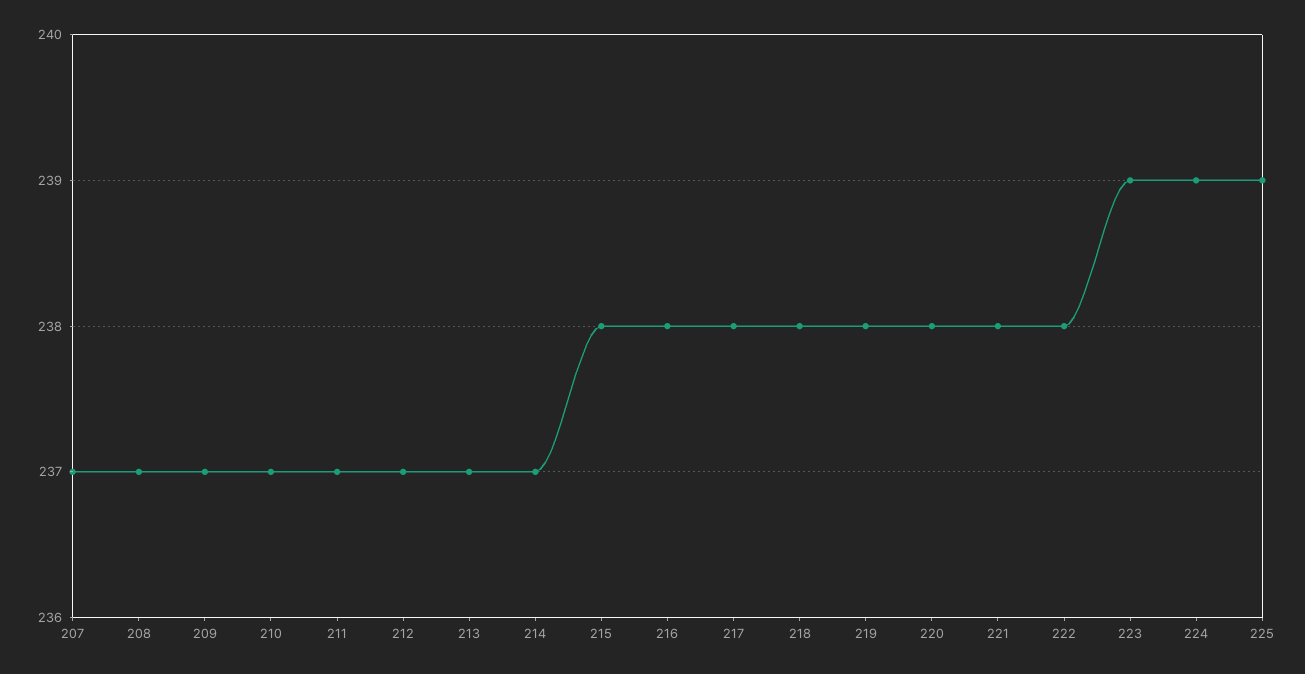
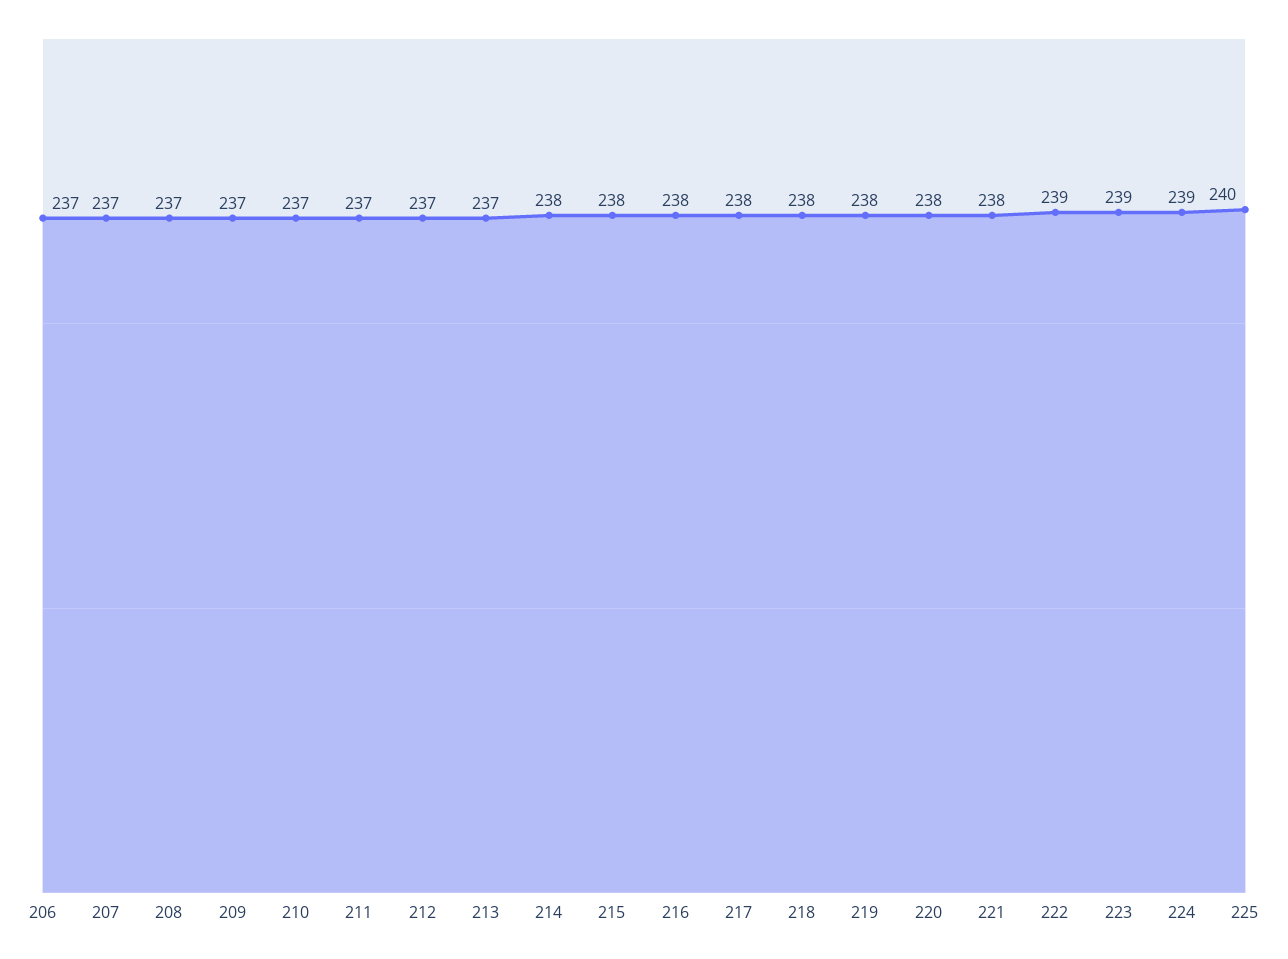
  {
    "207": 237,
    "208": 237,
    "209": 237,
    "210": 237,
    "211": 237,
    "212": 237,
    "213": 237,
-   "214": 237,
+   "214": 238,
    "215": 238,
    "216": 238,
    "217": 238,
    "218": 238,
    "219": 238,
    "220": 238,
    "221": 238,
-   "222": 238,
+   "222": 239,
    "223": 239,
    "224": 239,
-   "225": 239
+   "225": 240,
+   "206": 237
  }

